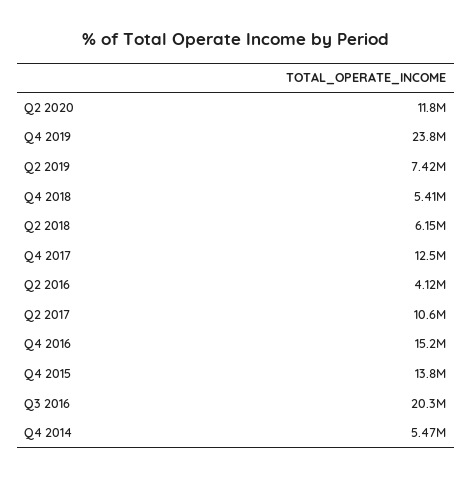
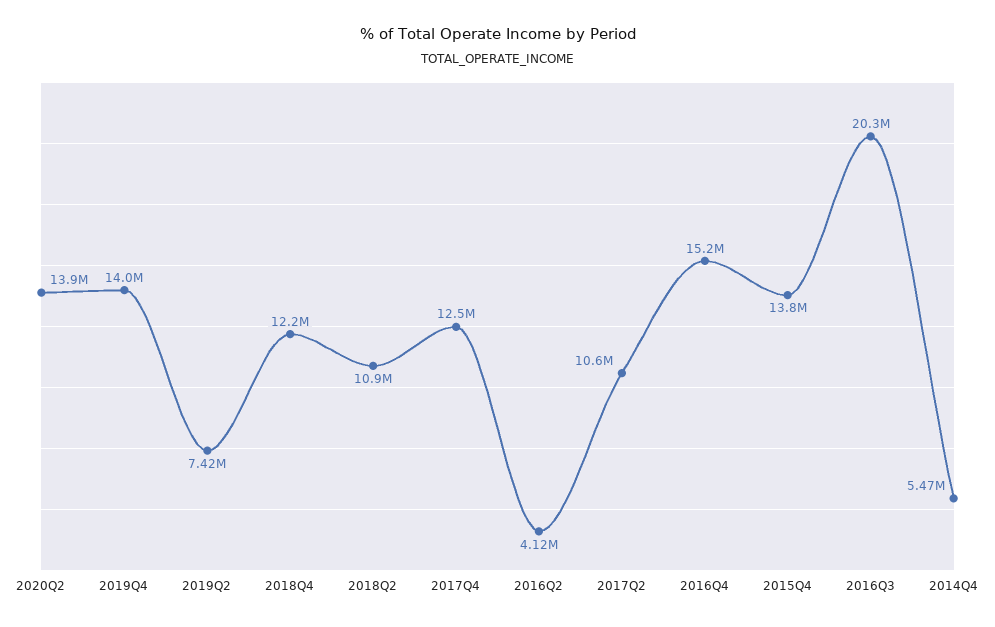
  {
-   "Q2 2020": 11800000,
+   "Q2 2020": 13900000,
-   "Q4 2019": 23800000,
+   "Q4 2019": 14000000,
    "Q2 2019": 7420000,
-   "Q4 2018": 5410000,
+   "Q4 2018": 12200000,
-   "Q2 2018": 6150000,
+   "Q2 2018": 10900000,
    "Q4 2017": 12500000,
    "Q2 2016": 4120000,
    "Q2 2017": 10600000,
    "Q4 2016": 15200000,
    "Q4 2015": 13800000,
    "Q3 2016": 20300000,
    "Q4 2014": 5470000
  }

